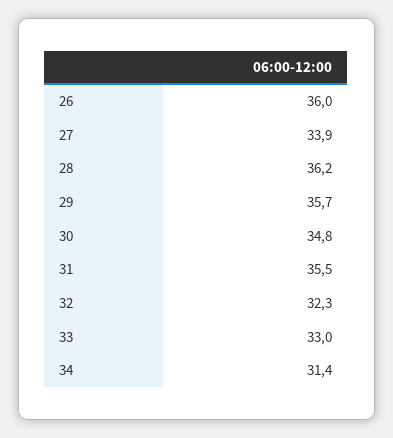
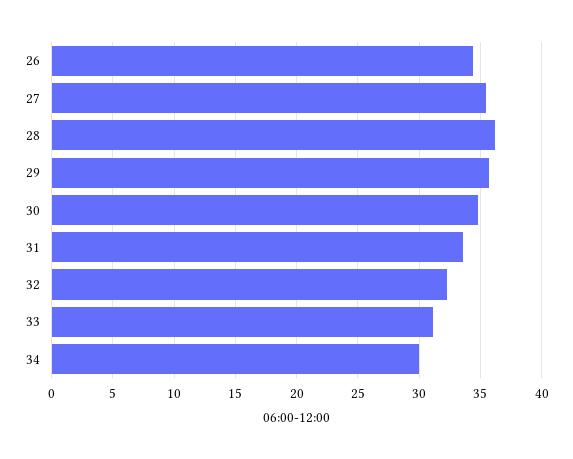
  {
-   "26": 36,
+   "26": 34.5,
-   "27": 33.9,
+   "27": 35.5,
    "28": 36.2,
    "29": 35.7,
    "30": 34.8,
-   "31": 35.5,
+   "31": 33.5,
    "32": 32.3,
-   "33": 33,
+   "33": 31,
-   "34": 31.4
+   "34": 30
  }

